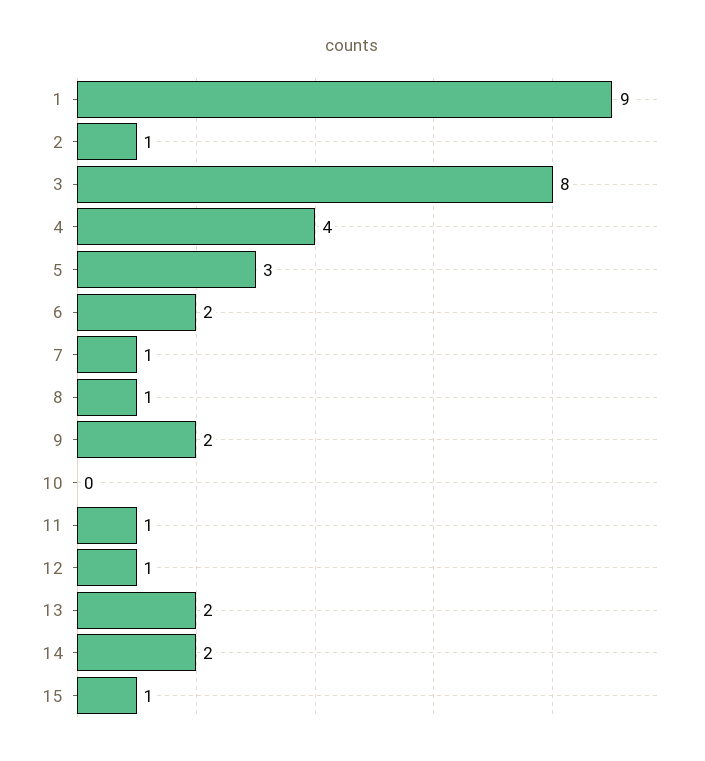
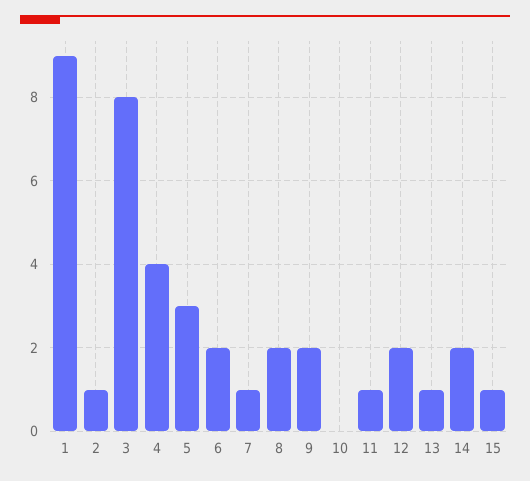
  {
    "1": 9,
    "2": 1,
    "3": 8,
    "4": 4,
    "5": 3,
    "6": 2,
    "7": 1,
-   "8": 1,
+   "8": 2,
    "9": 2,
    "10": 0,
    "11": 1,
-   "12": 1,
+   "12": 2,
-   "13": 2,
+   "13": 1,
    "14": 2,
    "15": 1
  }

